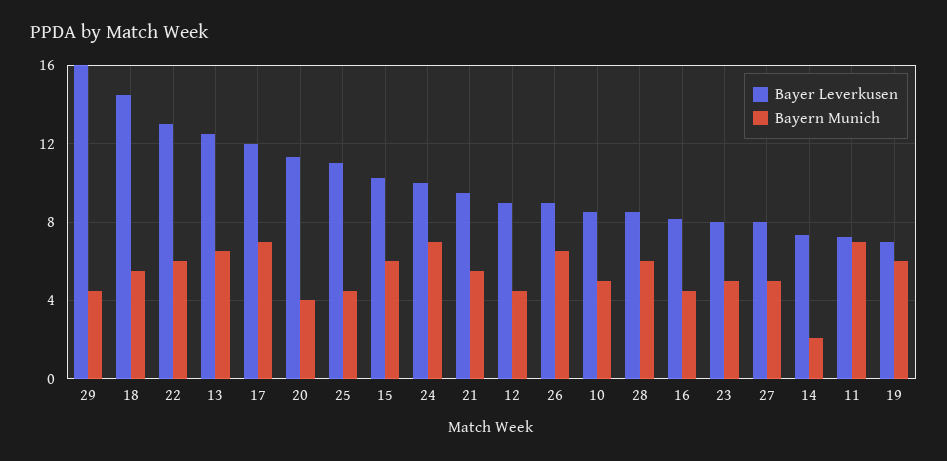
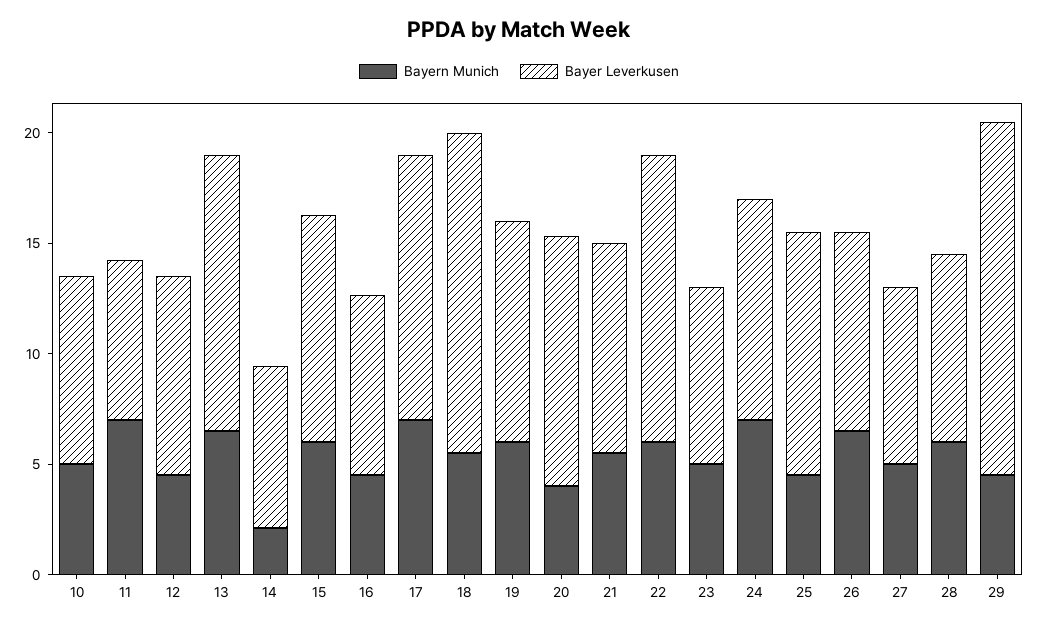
  {
    "Bayer Leverkusen": {
      "29": 16,
      "18": 14.5,
      "22": 13,
      "13": 12.5,
      "17": 12,
      "20": 11.5,
      "25": 11,
      "15": 10.5,
      "24": 10,
      "21": 9.5,
      "12": 9,
      "26": 9,
      "10": 8.5,
      "28": 8.5,
      "16": 8,
      "23": 8,
      "27": 8,
      "14": 7.5,
      "11": 7,
-     "19": 7
+     "19": 10
    },
    "Bayern Munich": {
      "29": 4.5,
      "18": 5.5,
      "22": 6,
      "13": 6.5,
      "17": 7,
      "20": 4,
      "25": 4.5,
      "15": 6,
      "24": 7,
      "21": 5.5,
      "12": 4.5,
      "26": 6.5,
      "10": 5,
      "28": 6,
      "16": 4.5,
      "23": 5,
      "27": 5,
      "14": 2,
      "11": 7,
      "19": 6
    }
  }

